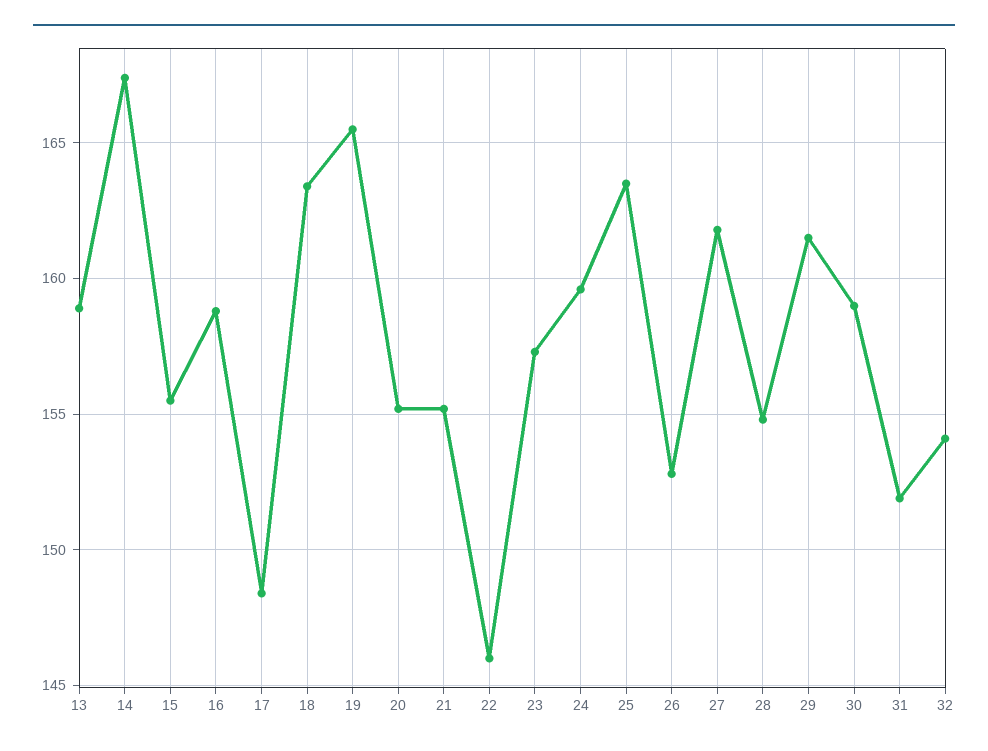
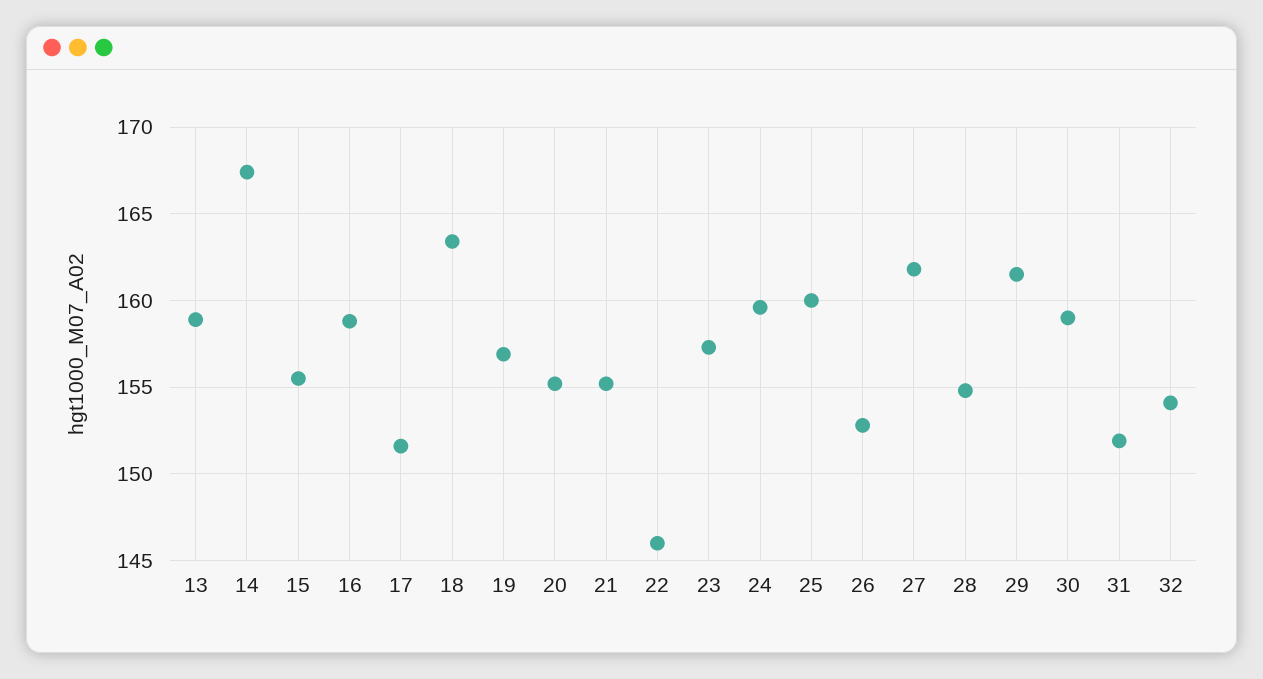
  {
    "13": 159,
    "14": 167.5,
    "15": 155.5,
    "16": 159,
-   "17": 148.5,
+   "17": 151.5,
    "18": 163.5,
-   "19": 165.5,
+   "19": 157,
    "20": 155,
    "21": 155,
    "22": 146,
    "23": 157.5,
    "24": 159.5,
-   "25": 163.5,
+   "25": 160,
    "26": 153,
    "27": 162,
    "28": 155,
    "29": 161.5,
    "30": 159,
    "31": 152,
    "32": 154
  }

